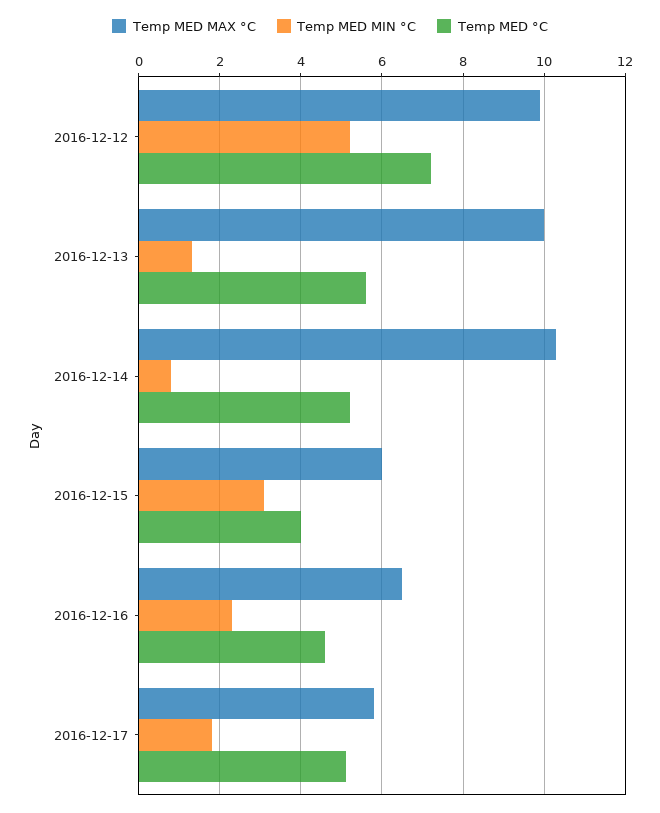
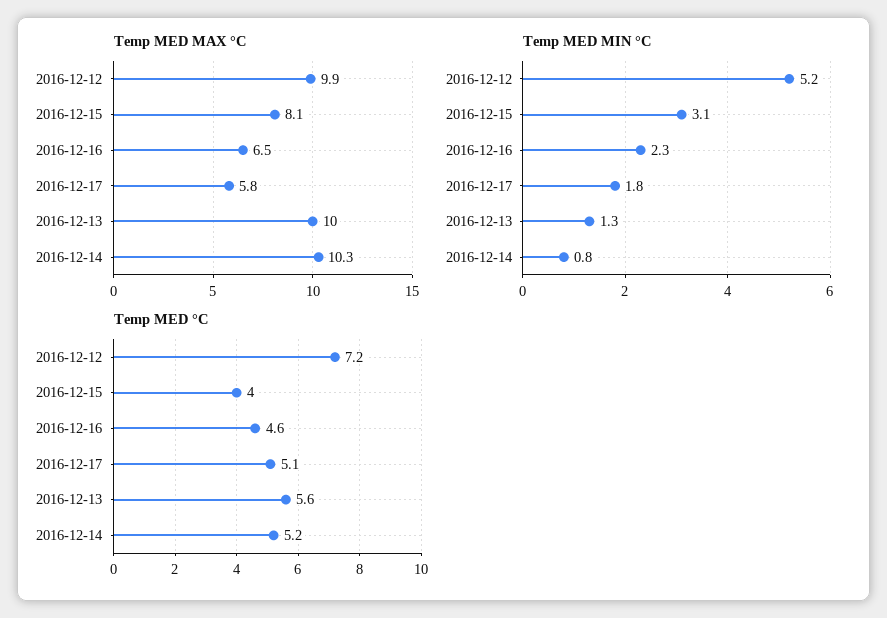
  {
    "Temp MED MAX °C": {
      "2016-12-12": 9.9,
      "2016-12-13": 10,
      "2016-12-14": 10.3,
-     "2016-12-15": 6,
+     "2016-12-15": 8.1,
      "2016-12-16": 6.5,
      "2016-12-17": 5.8
    },
    "Temp MED MIN °C": {
      "2016-12-12": 5.2,
      "2016-12-13": 1.3,
      "2016-12-14": 0.8,
      "2016-12-15": 3.1,
      "2016-12-16": 2.3,
      "2016-12-17": 1.8
    },
    "Temp MED °C": {
      "2016-12-12": 7.2,
      "2016-12-13": 5.6,
      "2016-12-14": 5.2,
      "2016-12-15": 4,
      "2016-12-16": 4.6,
      "2016-12-17": 5.1
    }
  }

